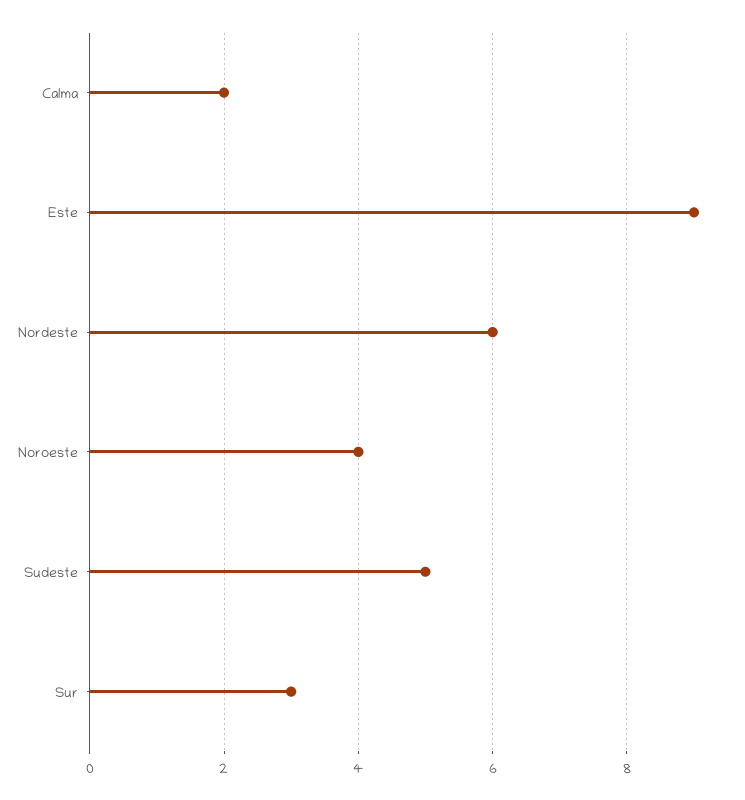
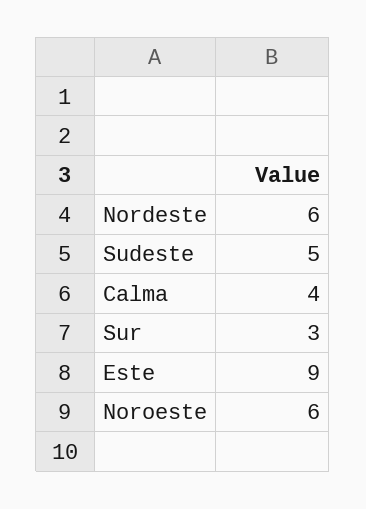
  {
-   "Calma": 2,
+   "Calma": 4,
    "Este": 9,
    "Nordeste": 6,
-   "Noroeste": 4,
+   "Noroeste": 6,
    "Sudeste": 5,
    "Sur": 3
  }

